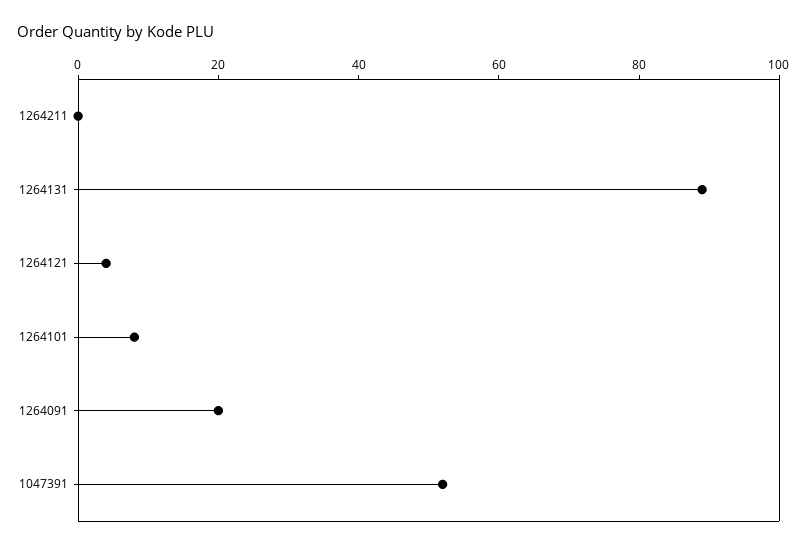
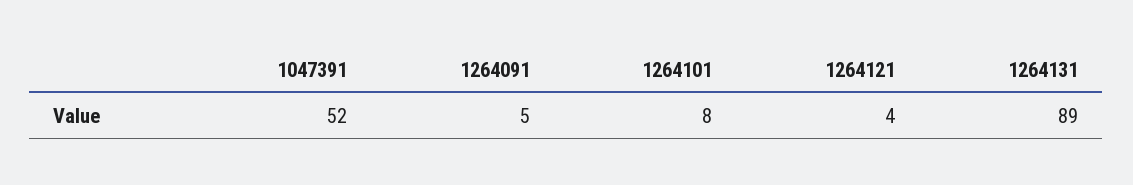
  {
-   "1264211": 0,
    "1264131": 89,
    "1264121": 4,
    "1264101": 8,
-   "1264091": 20,
+   "1264091": 5,
    "1047391": 52
  }

